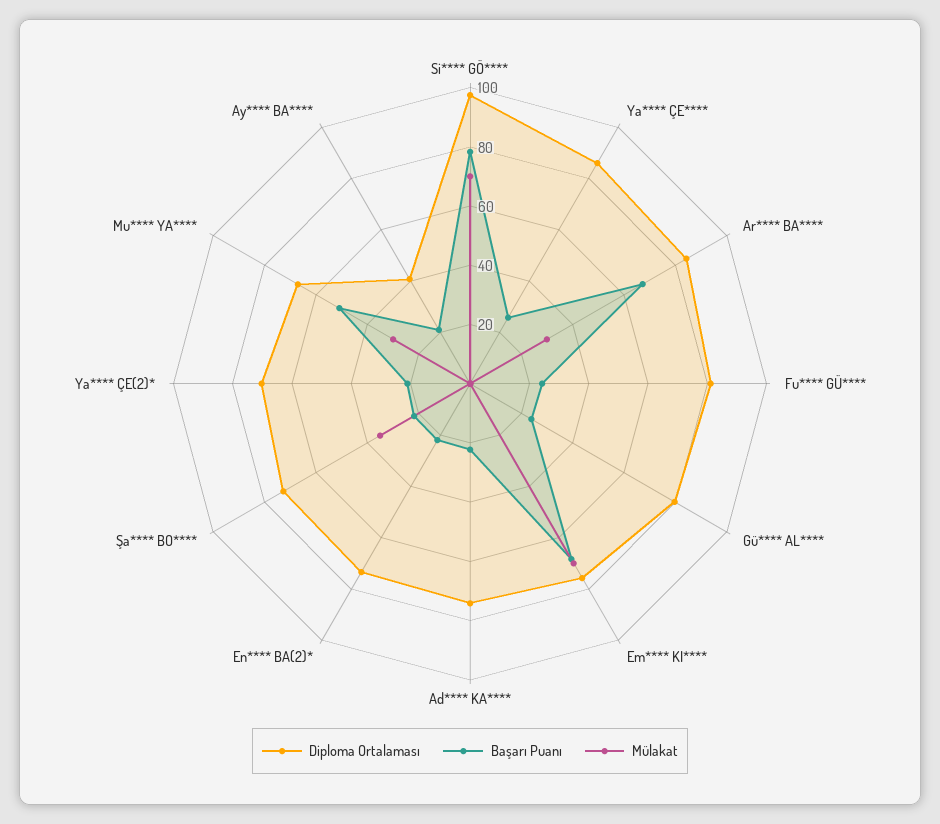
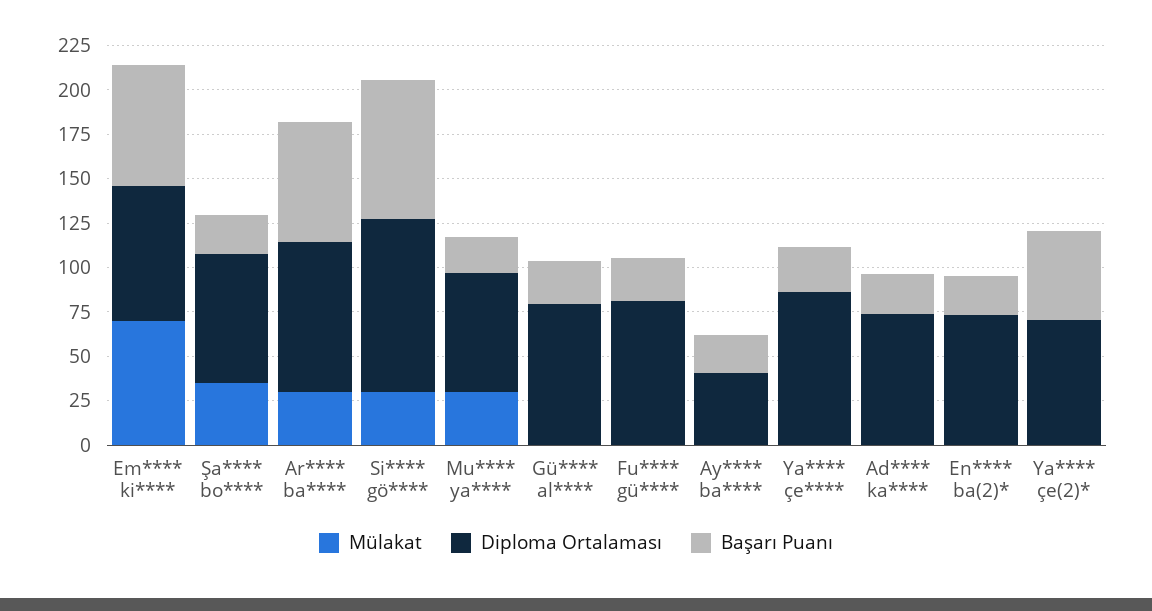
  {
    "Diploma Ortalaması": {
      "Si**** GÖ****": 95,
      "Ya**** ÇE****": 85,
      "Ar**** BA****": 85,
      "Fu**** GÜ****": 80,
      "Gü**** AL****": 80,
      "Em**** KI****": 75,
      "Ad**** KA****": 75,
      "En**** BA(2)*": 75,
      "Şa**** BO****": 75,
      "Ya**** ÇE(2)*": 70,
      "Mu**** YA****": 65,
      "Ay**** BA****": 40
    },
    "Başarı Puanı": {
      "Si**** GÖ****": 80,
      "Ya**** ÇE****": 25,
      "Ar**** BA****": 65,
      "Fu**** GÜ****": 25,
      "Gü**** AL****": 25,
      "Em**** KI****": 70,
      "Ad**** KA****": 20,
      "En**** BA(2)*": 20,
      "Şa**** BO****": 20,
-     "Ya**** ÇE(2)*": 20,
+     "Ya**** ÇE(2)*": 50,
-     "Mu**** YA****": 50,
+     "Mu**** YA****": 20,
      "Ay**** BA****": 20
    },
    "Mülakat": {
-     "Si**** GÖ****": 70,
+     "Si**** GÖ****": 30,
      "Ya**** ÇE****": 0,
      "Ar**** BA****": 30,
      "Fu**** GÜ****": 0,
      "Gü**** AL****": 0,
      "Em**** KI****": 70,
      "Ad**** KA****": 0,
      "En**** BA(2)*": 0,
      "Şa**** BO****": 35,
      "Ya**** ÇE(2)*": 0,
      "Mu**** YA****": 30,
      "Ay**** BA****": 0
    }
  }

